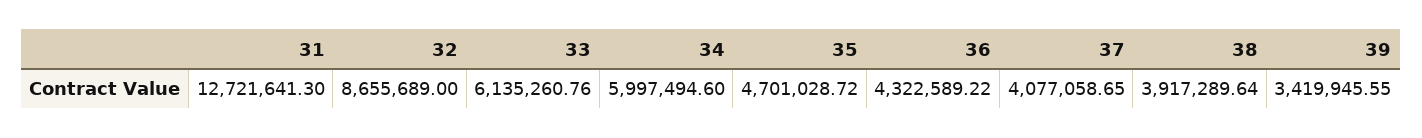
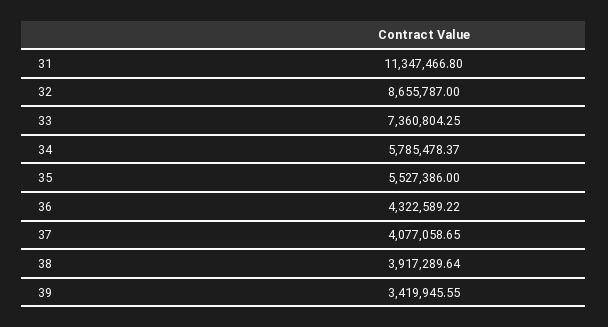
  {
-   "31": 12721641.3,
+   "31": 11347466.8,
-   "32": 8655689,
+   "32": 8655787,
-   "33": 6135260.76,
+   "33": 7360804.25,
-   "34": 5997494.6,
+   "34": 5785478.37,
-   "35": 4701028.72,
+   "35": 5527386,
    "36": 4322589.22,
    "37": 4077058.65,
    "38": 3917289.64,
    "39": 3419945.55
  }

